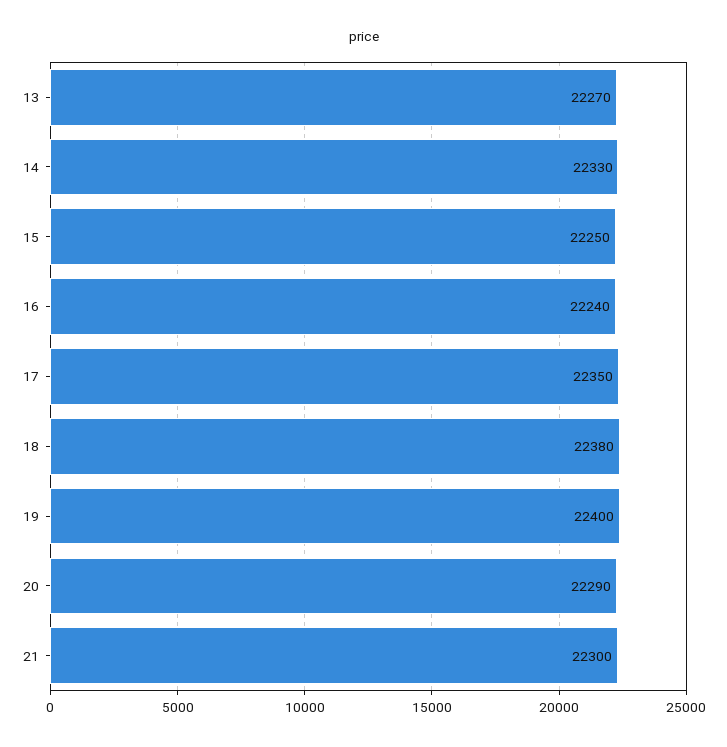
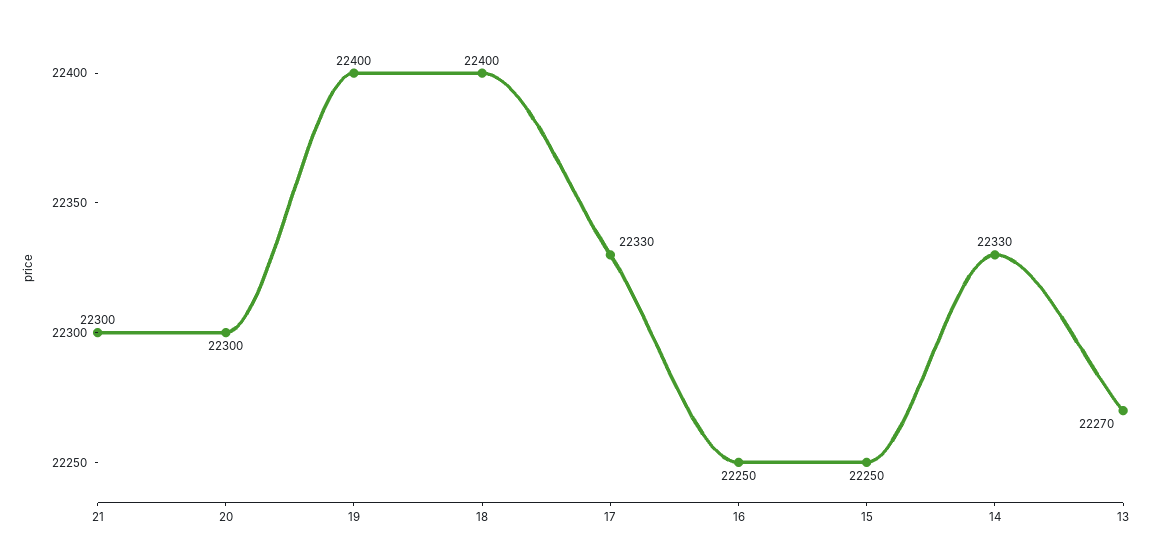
  {
    "13": 22270,
    "14": 22330,
    "15": 22250,
-   "16": 22240,
+   "16": 22250,
-   "17": 22350,
+   "17": 22330,
-   "18": 22380,
+   "18": 22400,
    "19": 22400,
-   "20": 22290,
+   "20": 22300,
    "21": 22300
  }

